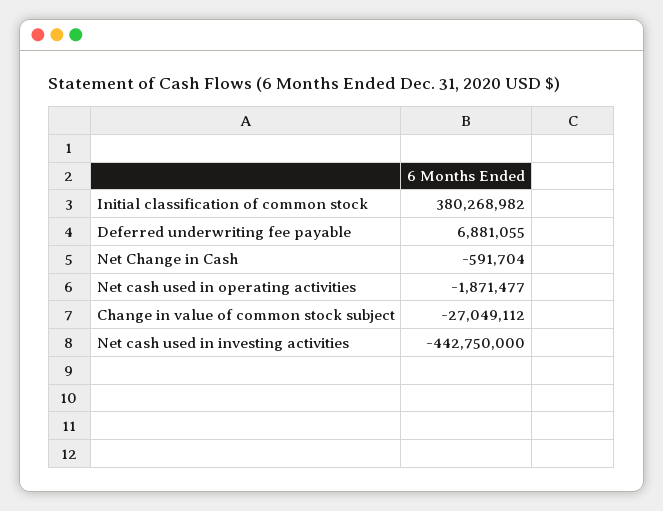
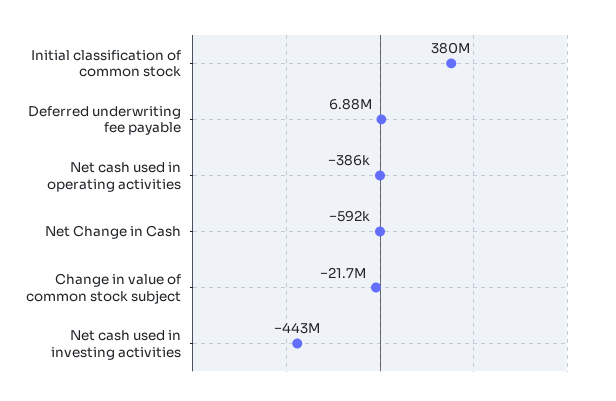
  {
    "Initial classification of common stock": 380268982,
    "Deferred underwriting fee payable": 6881055,
    "Net Change in Cash": -591704,
-   "Net cash used in operating activities": -1871477,
+   "Net cash used in operating activities": -386000,
-   "Change in value of common stock subject": -27049112,
+   "Change in value of common stock subject": -21700000,
    "Net cash used in investing activities": -442750000
  }

